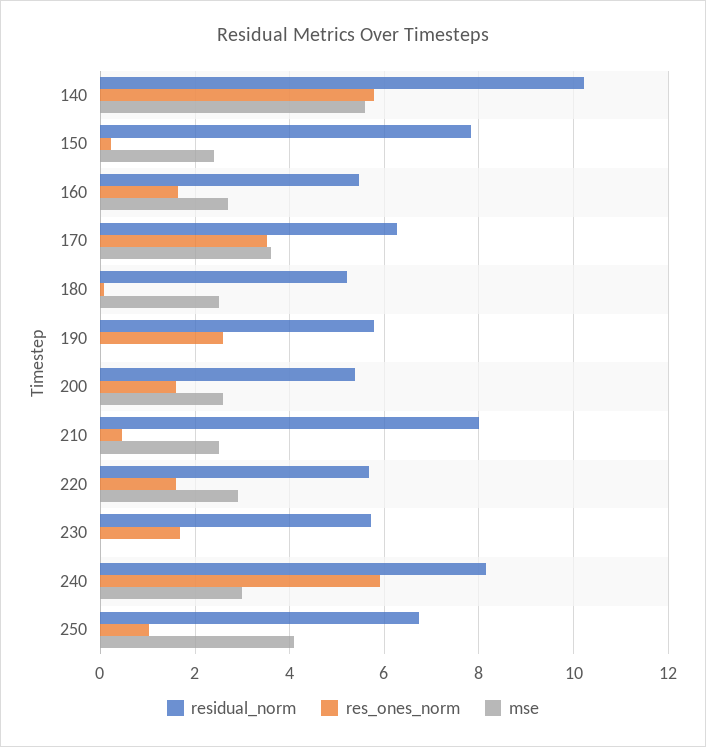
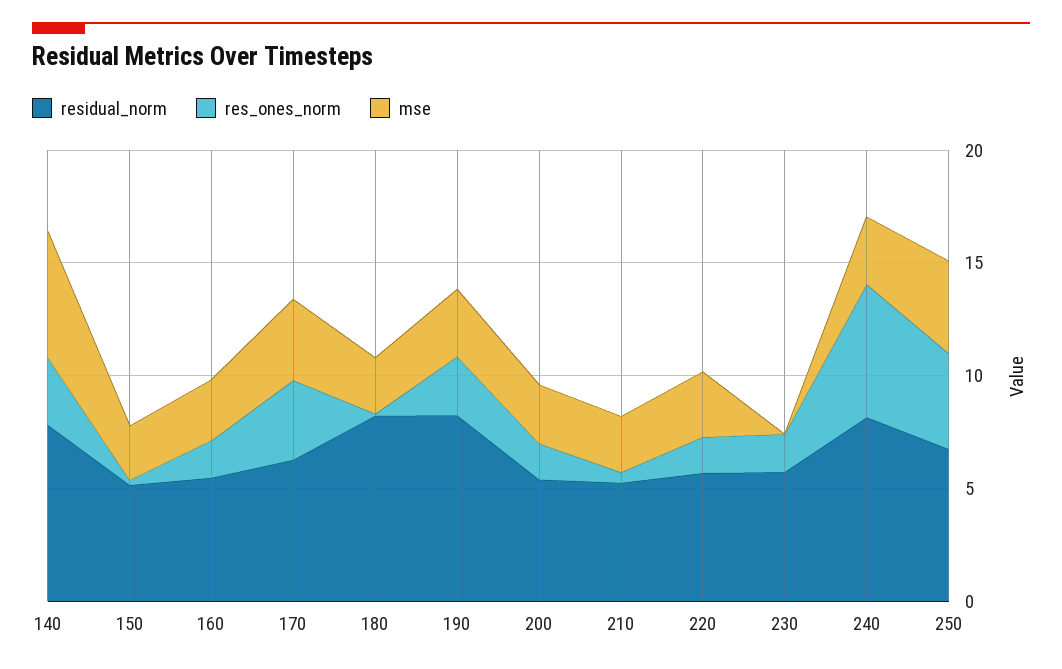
  {
    "residual_norm": {
-     "140": 10.2,
+     "140": 8,
-     "150": 7.8,
+     "150": 5,
      "160": 5.4,
      "170": 6.2,
-     "180": 5.2,
+     "180": 8,
-     "190": 5.8,
+     "190": 8,
      "200": 5.4,
-     "210": 8,
+     "210": 5,
      "220": 5.6,
      "230": 5.8,
      "240": 8.2,
      "250": 6.8
    },
    "res_ones_norm": {
-     "140": 5.8,
+     "140": 3,
      "150": 0.2,
      "160": 1.6,
      "170": 3.6,
      "180": 0,
      "190": 2.6,
      "200": 1.6,
      "210": 0.4,
      "220": 1.6,
      "230": 1.6,
      "240": 6,
-     "250": 1
+     "250": 4
    },
    "mse": {
      "140": 5.6,
      "150": 2.4,
      "160": 2.8,
      "170": 3.6,
      "180": 2.6,
-     "190": 0,
+     "190": 3,
      "200": 2.6,
      "210": 2.6,
      "220": 3,
      "230": 0,
      "240": 3,
      "250": 4.2
    }
  }

